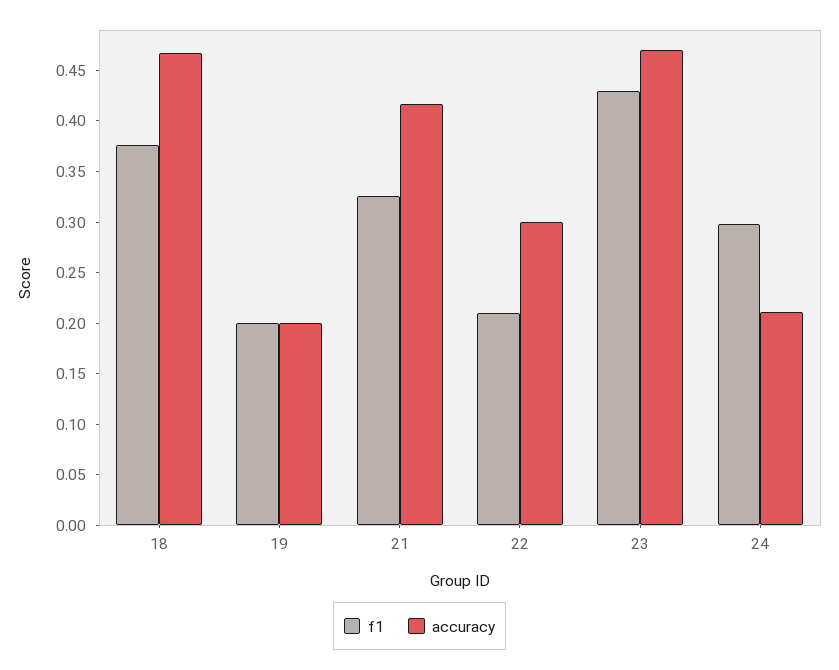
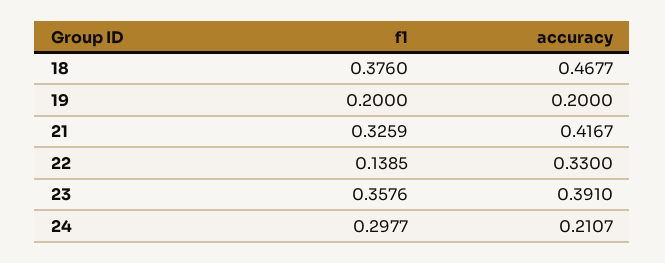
  {
    "f1": {
      "18": 0.376,
      "19": 0.2,
      "21": 0.3259,
-     "22": 0.21,
+     "22": 0.1385,
-     "23": 0.43,
+     "23": 0.3576,
      "24": 0.2977
    },
    "accuracy": {
      "18": 0.4677,
      "19": 0.2,
      "21": 0.4167,
-     "22": 0.3,
+     "22": 0.33,
-     "23": 0.47,
+     "23": 0.391,
      "24": 0.2107
    }
  }

